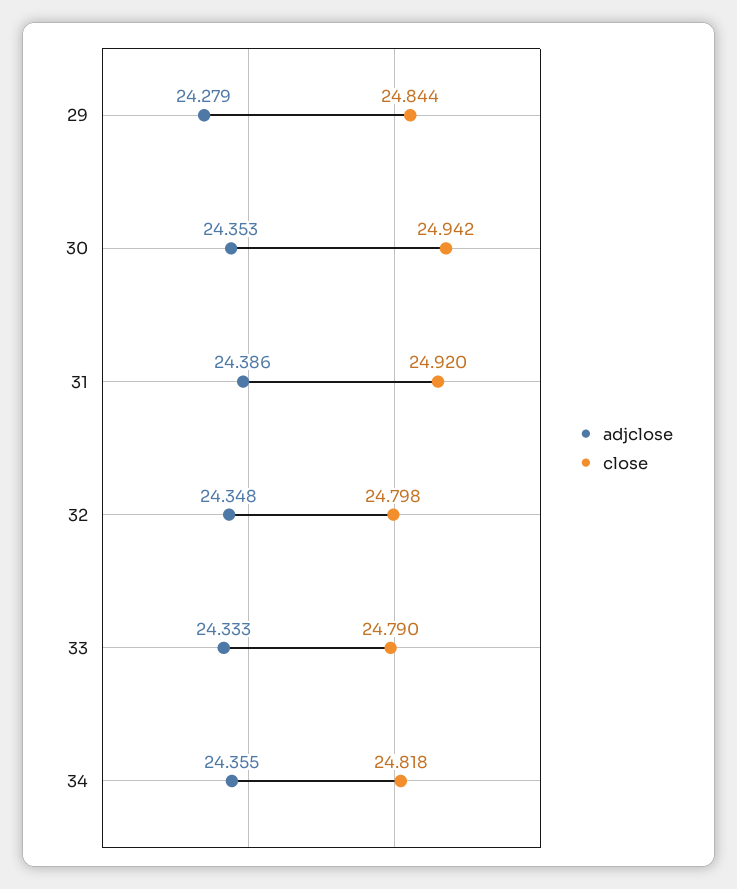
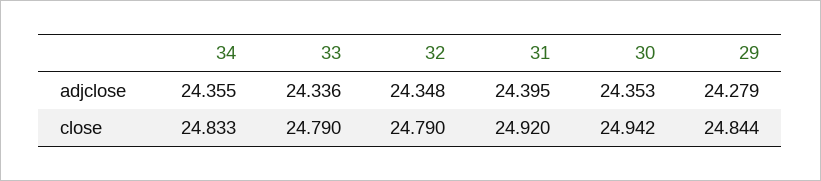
  {
    "adjclose": {
      "29": 24.279,
      "30": 24.353,
-     "31": 24.386,
+     "31": 24.395,
      "32": 24.348,
-     "33": 24.333,
+     "33": 24.336,
      "34": 24.355
    },
    "close": {
      "29": 24.844,
      "30": 24.942,
      "31": 24.92,
-     "32": 24.798,
+     "32": 24.79,
      "33": 24.79,
-     "34": 24.818
+     "34": 24.833
    }
  }

